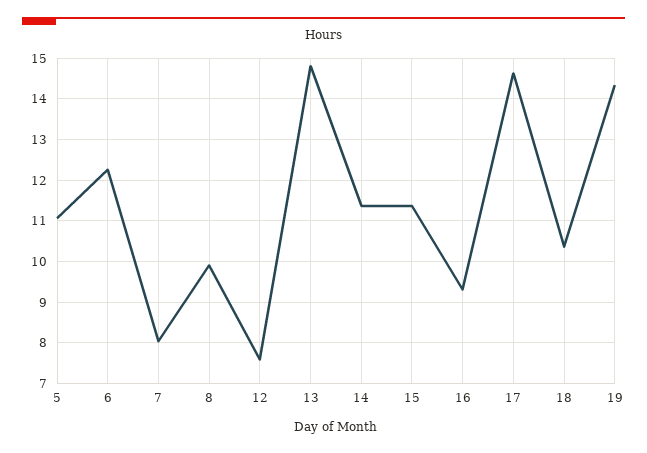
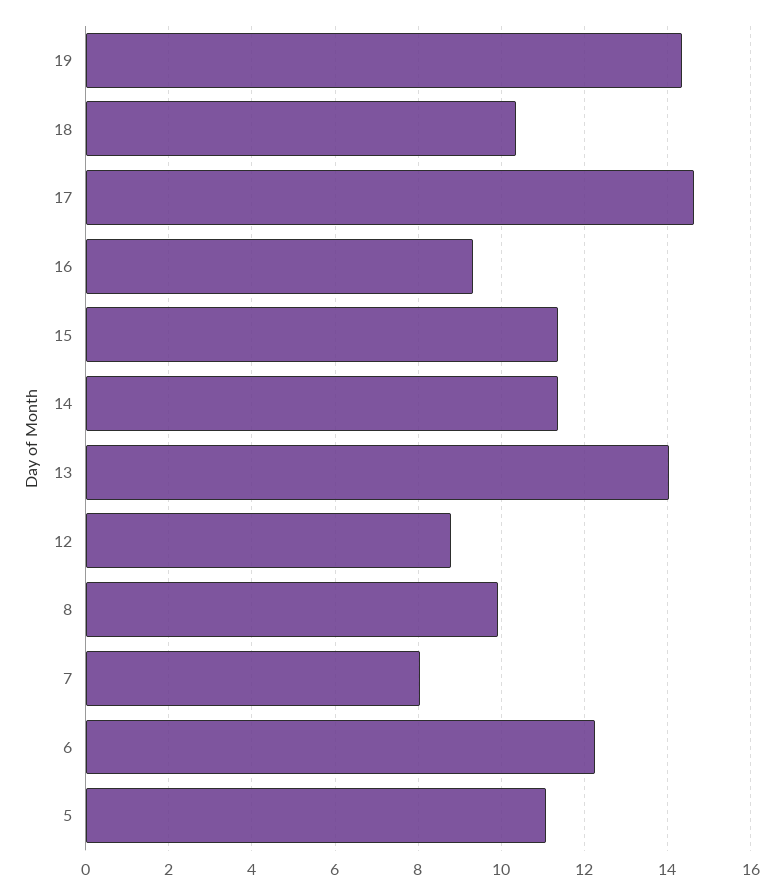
  {
    "5": 11,
    "6": 12.2,
    "7": 8,
    "8": 10,
-   "12": 7.6,
+   "12": 8.8,
-   "13": 14.8,
+   "13": 14,
    "14": 11.4,
    "15": 11.4,
    "16": 9.4,
    "17": 14.6,
    "18": 10.4,
    "19": 14.4
  }

